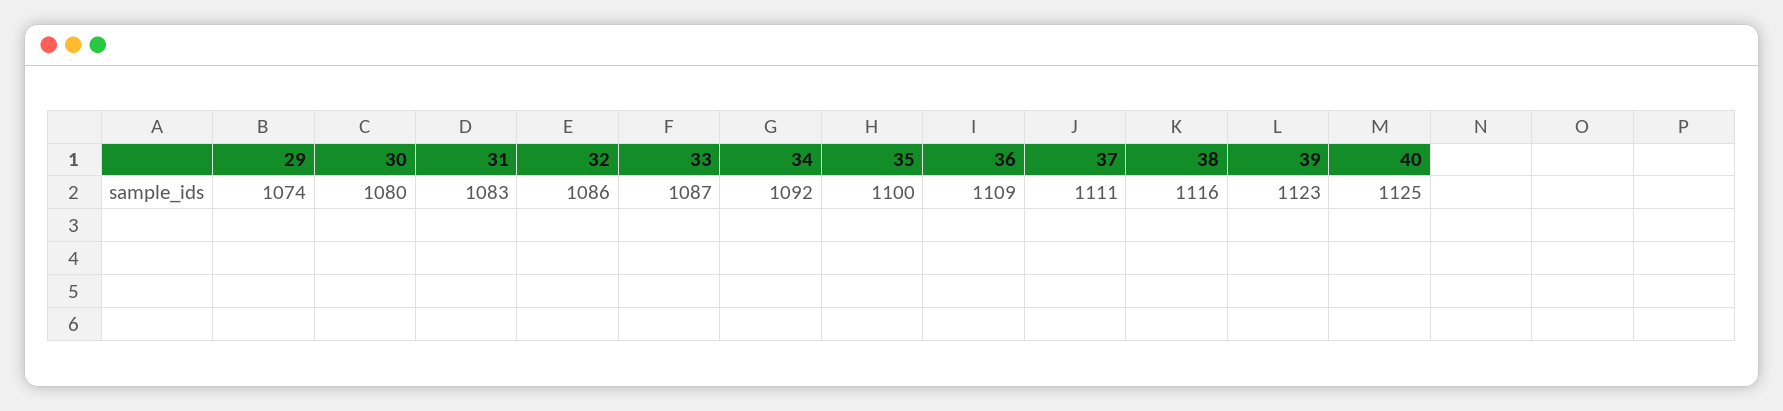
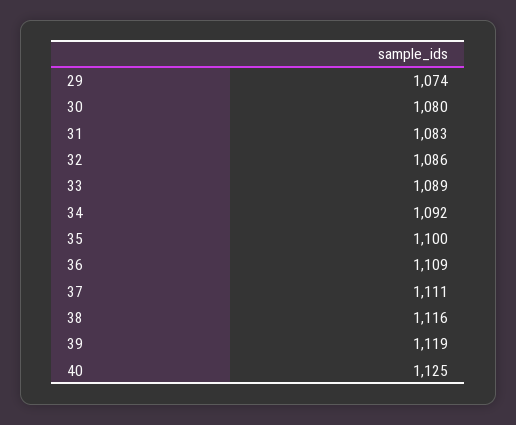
  {
    "29": 1074,
    "30": 1080,
    "31": 1083,
    "32": 1086,
-   "33": 1087,
+   "33": 1089,
    "34": 1092,
    "35": 1100,
    "36": 1109,
    "37": 1111,
    "38": 1116,
-   "39": 1123,
+   "39": 1119,
    "40": 1125
  }

